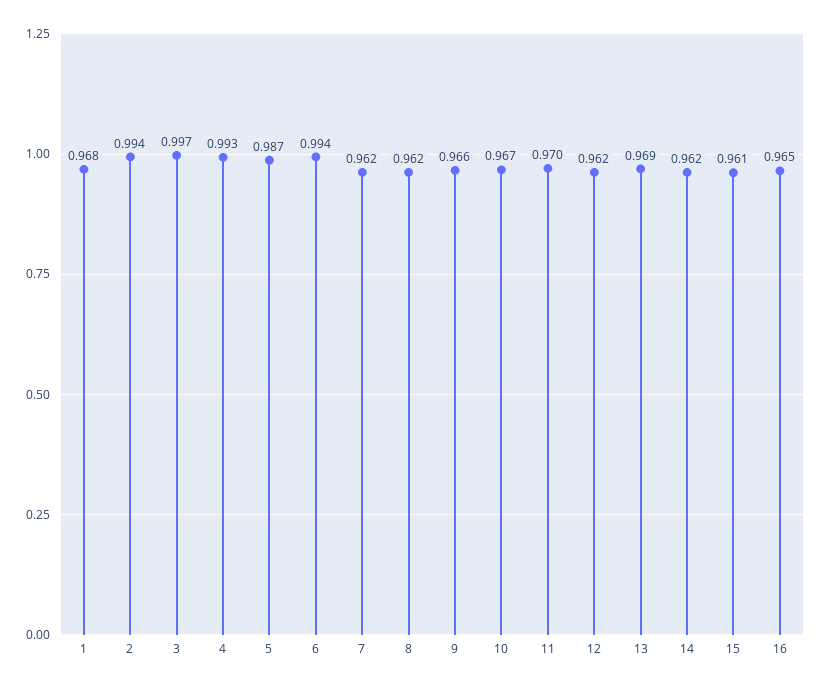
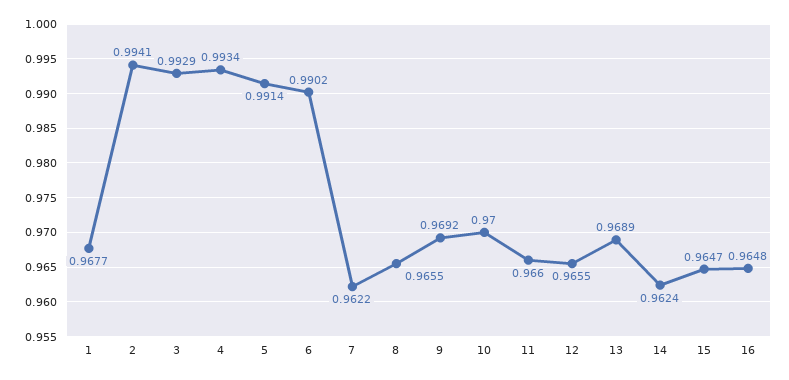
  {
    "1": 0.9677,
    "2": 0.9941,
-   "3": 0.997,
+   "3": 0.9929,
    "4": 0.9934,
-   "5": 0.987,
+   "5": 0.9914,
-   "6": 0.994,
+   "6": 0.9902,
    "7": 0.9622,
-   "8": 0.962,
+   "8": 0.9655,
-   "9": 0.966,
+   "9": 0.9692,
-   "10": 0.967,
+   "10": 0.97,
-   "11": 0.97,
+   "11": 0.966,
-   "12": 0.962,
+   "12": 0.9655,
    "13": 0.9689,
    "14": 0.9624,
-   "15": 0.961,
+   "15": 0.9647,
    "16": 0.9648
  }

